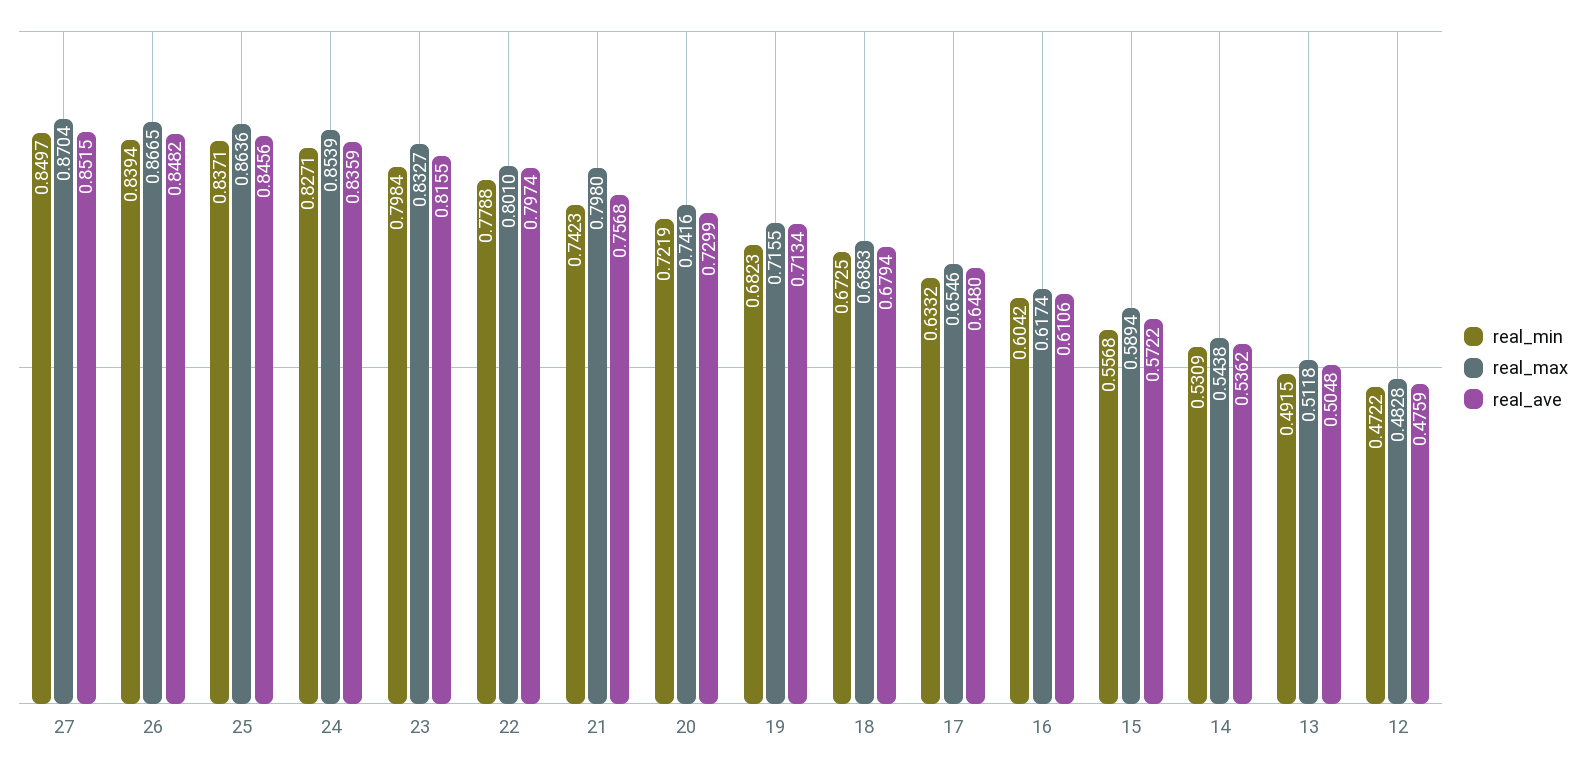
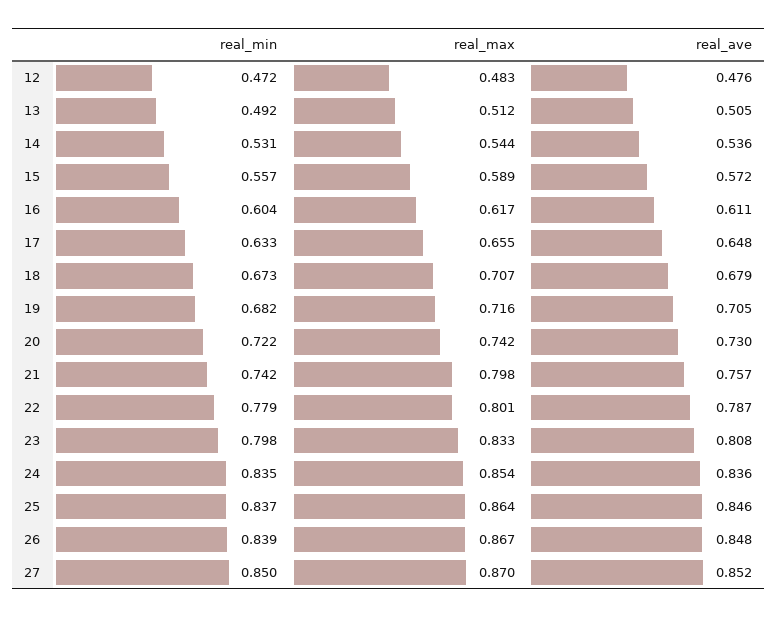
  {
    "real_min": {
      "27": 0.8497,
      "26": 0.8394,
      "25": 0.8371,
-     "24": 0.8271,
+     "24": 0.835,
      "23": 0.7984,
      "22": 0.7788,
      "21": 0.7423,
      "20": 0.7219,
      "19": 0.6823,
      "18": 0.6725,
      "17": 0.6332,
      "16": 0.6042,
      "15": 0.5568,
      "14": 0.5309,
      "13": 0.4915,
      "12": 0.4722
    },
    "real_max": {
      "27": 0.8704,
      "26": 0.8665,
      "25": 0.8636,
      "24": 0.8539,
      "23": 0.8327,
      "22": 0.801,
      "21": 0.798,
      "20": 0.7416,
      "19": 0.7155,
-     "18": 0.6883,
+     "18": 0.707,
      "17": 0.6546,
      "16": 0.6174,
      "15": 0.5894,
      "14": 0.5438,
      "13": 0.5118,
      "12": 0.4828
    },
    "real_ave": {
      "27": 0.8515,
      "26": 0.8482,
      "25": 0.8456,
      "24": 0.8359,
-     "23": 0.8155,
+     "23": 0.808,
-     "22": 0.7974,
+     "22": 0.787,
      "21": 0.7568,
      "20": 0.7299,
-     "19": 0.7134,
+     "19": 0.705,
      "18": 0.6794,
      "17": 0.648,
      "16": 0.6106,
      "15": 0.5722,
      "14": 0.5362,
      "13": 0.5048,
      "12": 0.4759
    }
  }

